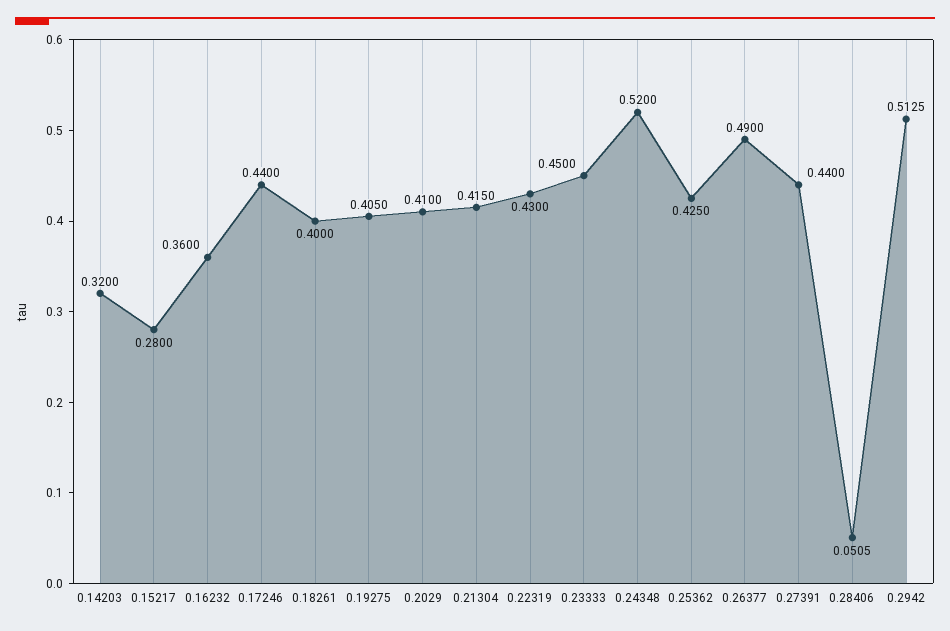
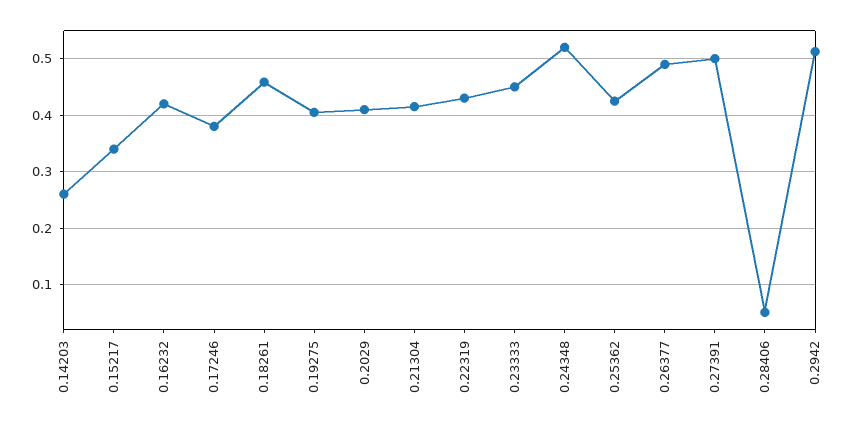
  {
-   "0.14203": 0.32,
+   "0.14203": 0.26,
-   "0.15217": 0.28,
+   "0.15217": 0.34,
-   "0.16232": 0.36,
+   "0.16232": 0.42,
-   "0.17246": 0.44,
+   "0.17246": 0.38,
-   "0.18261": 0.4,
+   "0.18261": 0.46,
    "0.19275": 0.405,
    "0.2029": 0.41,
    "0.21304": 0.415,
    "0.22319": 0.43,
    "0.23333": 0.45,
    "0.24348": 0.52,
    "0.25362": 0.425,
    "0.26377": 0.49,
-   "0.27391": 0.44,
+   "0.27391": 0.5,
    "0.28406": 0.0505,
    "0.2942": 0.5125
  }

